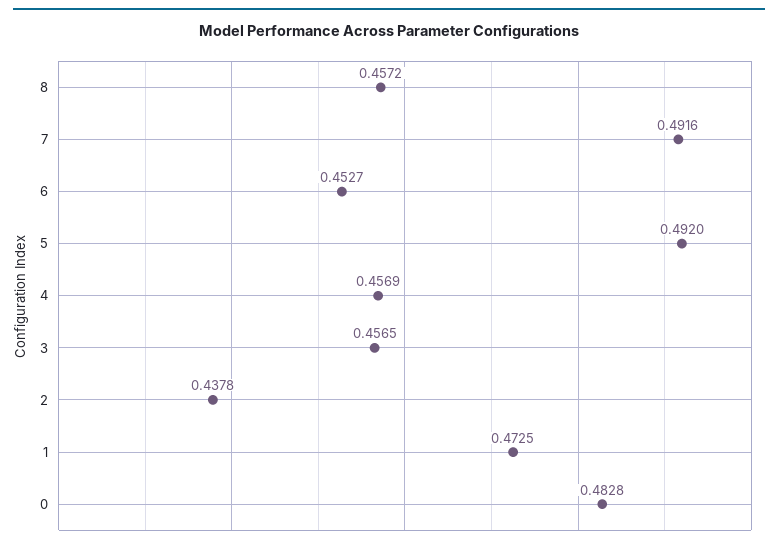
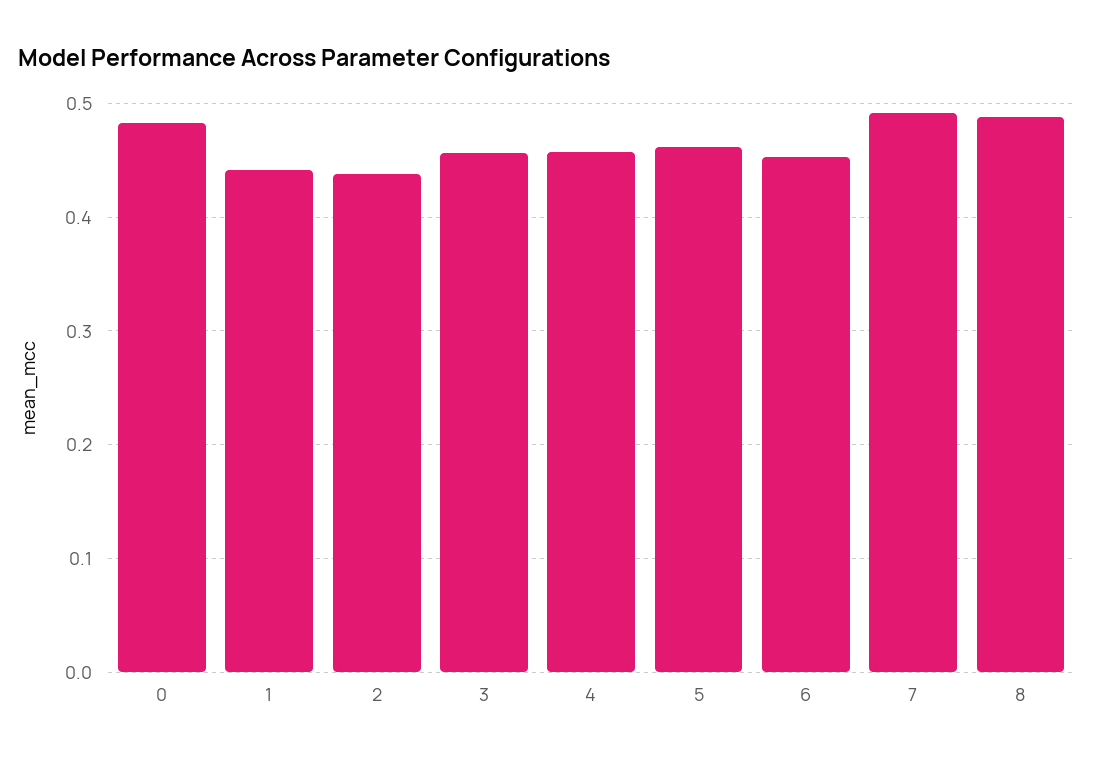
  {
-   "8": 0.4572,
+   "8": 0.49,
    "7": 0.4916,
    "6": 0.4527,
-   "5": 0.492,
+   "5": 0.46,
    "4": 0.4569,
    "3": 0.4565,
    "2": 0.4378,
-   "1": 0.4725,
+   "1": 0.44,
    "0": 0.4828
  }

